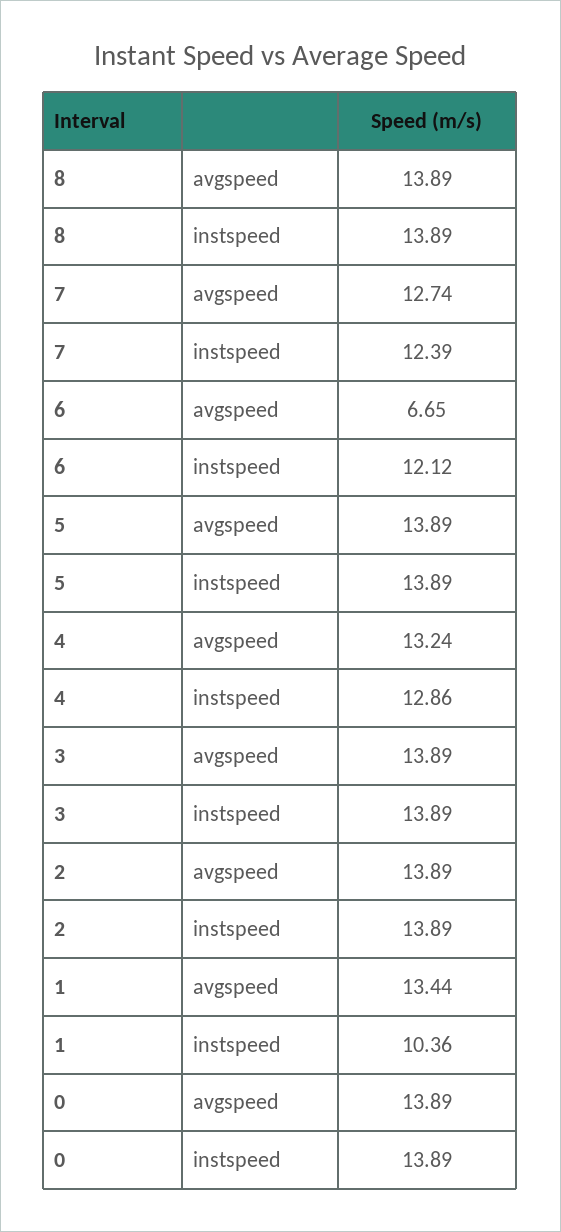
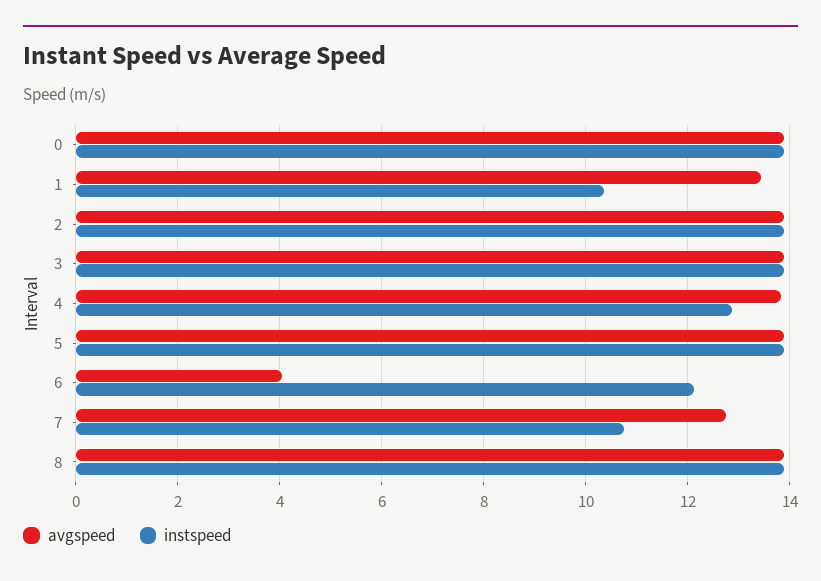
  {
    "avgspeed": {
      "8": 13.89,
      "7": 12.74,
-     "6": 6.65,
+     "6": 4,
      "5": 13.89,
-     "4": 13.24,
+     "4": 13.8,
      "3": 13.89,
      "2": 13.89,
      "1": 13.44,
      "0": 13.89
    },
    "instspeed": {
      "8": 13.89,
-     "7": 12.39,
+     "7": 10.8,
      "6": 12.12,
      "5": 13.89,
      "4": 12.86,
      "3": 13.89,
      "2": 13.89,
      "1": 10.36,
      "0": 13.89
    }
  }

